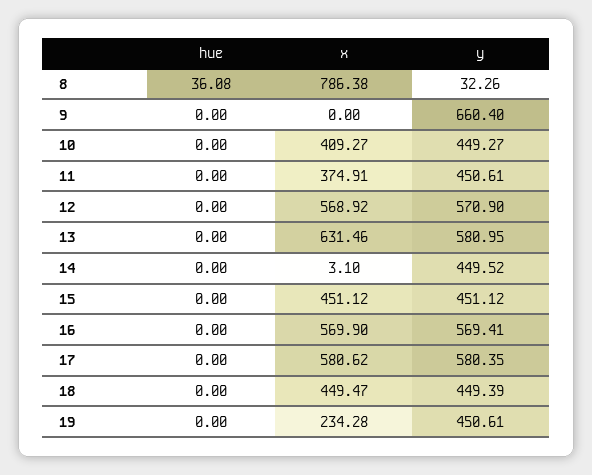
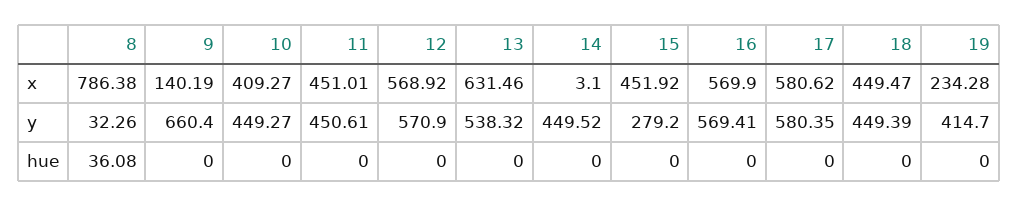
  {
    "hue": {
      "8": 36.08,
      "9": 0,
      "10": 0,
      "11": 0,
      "12": 0,
      "13": 0,
      "14": 0,
      "15": 0,
      "16": 0,
      "17": 0,
      "18": 0,
      "19": 0
    },
    "x": {
      "8": 786.38,
-     "9": 0,
+     "9": 140.19,
      "10": 409.27,
-     "11": 374.91,
+     "11": 451.01,
      "12": 568.92,
      "13": 631.46,
      "14": 3.1,
-     "15": 451.12,
+     "15": 451.92,
      "16": 569.9,
      "17": 580.62,
      "18": 449.47,
      "19": 234.28
    },
    "y": {
      "8": 32.26,
      "9": 660.4,
      "10": 449.27,
      "11": 450.61,
      "12": 570.9,
-     "13": 580.95,
+     "13": 538.32,
      "14": 449.52,
-     "15": 451.12,
+     "15": 279.2,
      "16": 569.41,
      "17": 580.35,
      "18": 449.39,
-     "19": 450.61
+     "19": 414.7
    }
  }

